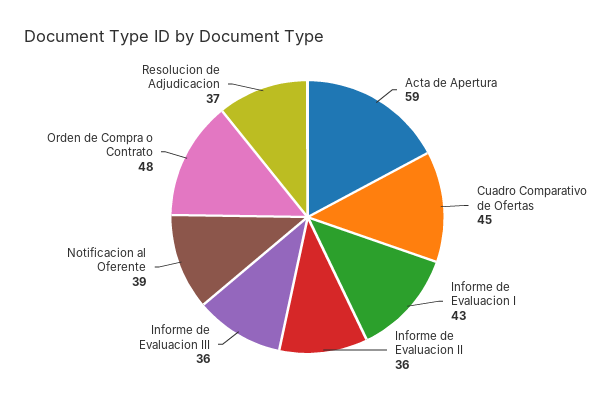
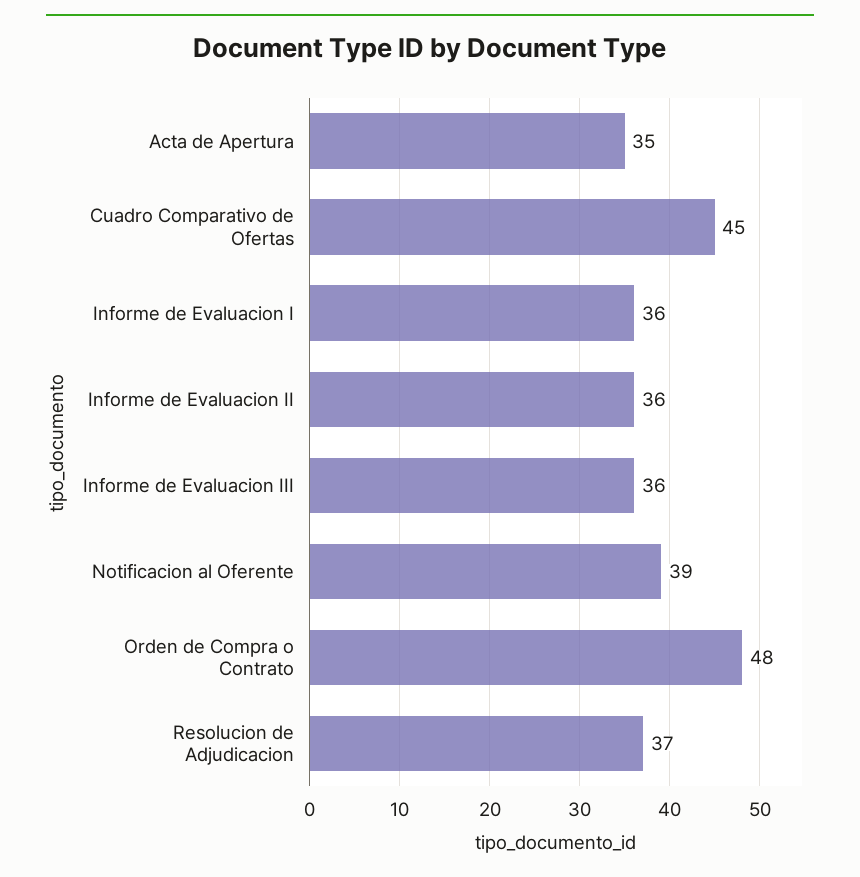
  {
-   "Acta de Apertura": 59,
+   "Acta de Apertura": 35,
    "Cuadro Comparativo de Ofertas": 45,
-   "Informe de Evaluacion I": 43,
+   "Informe de Evaluacion I": 36,
    "Informe de Evaluacion II": 36,
    "Informe de Evaluacion III": 36,
    "Notificacion al Oferente": 39,
    "Orden de Compra o Contrato": 48,
    "Resolucion de Adjudicacion": 37
  }

